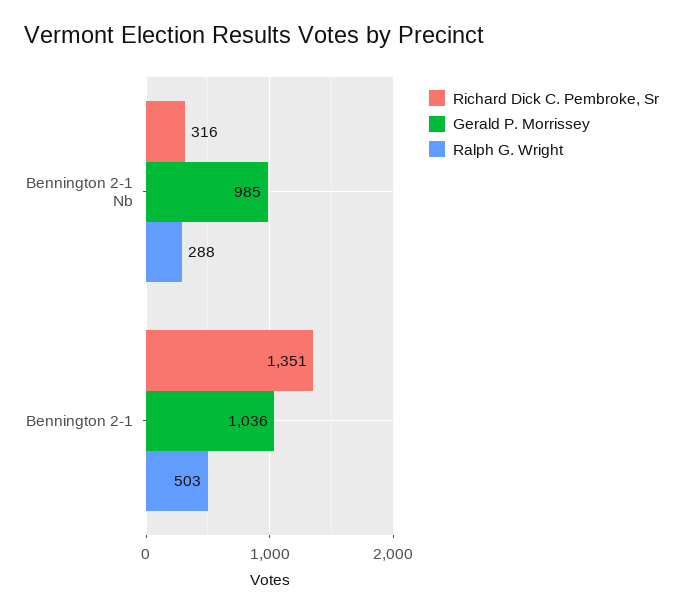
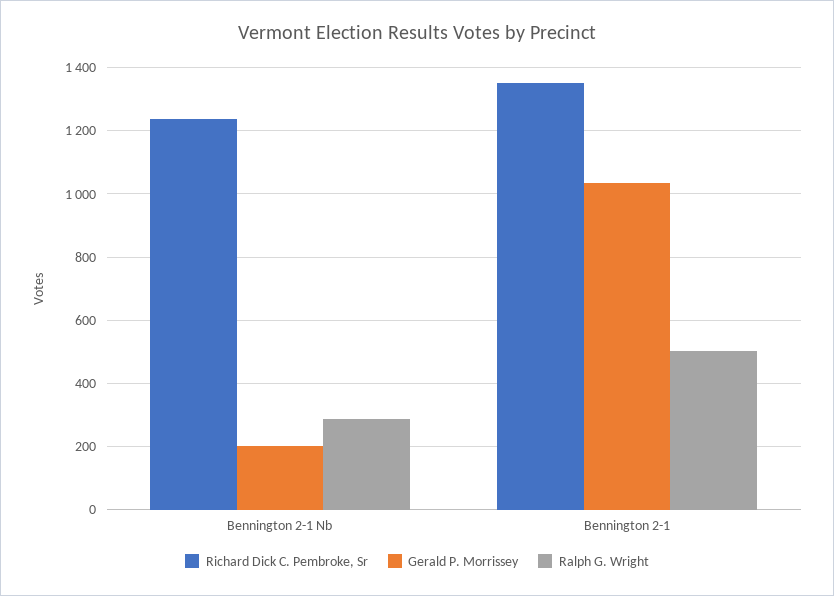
  {
    "Richard Dick C. Pembroke, Sr": {
-     "Bennington 2-1 Nb": 316,
+     "Bennington 2-1 Nb": 1240,
      "Bennington 2-1": 1351
    },
    "Gerald P. Morrissey": {
-     "Bennington 2-1 Nb": 985,
+     "Bennington 2-1 Nb": 200,
      "Bennington 2-1": 1036
    },
    "Ralph G. Wright": {
      "Bennington 2-1 Nb": 288,
      "Bennington 2-1": 503
    }
  }

